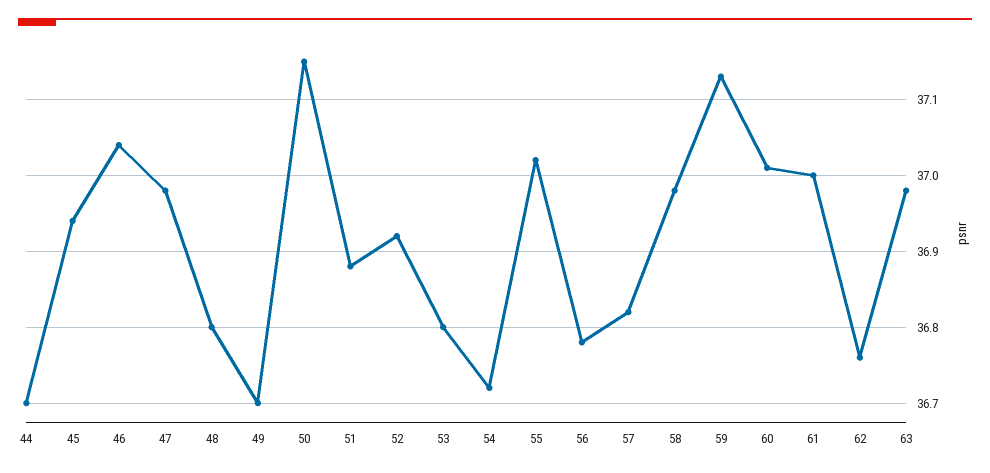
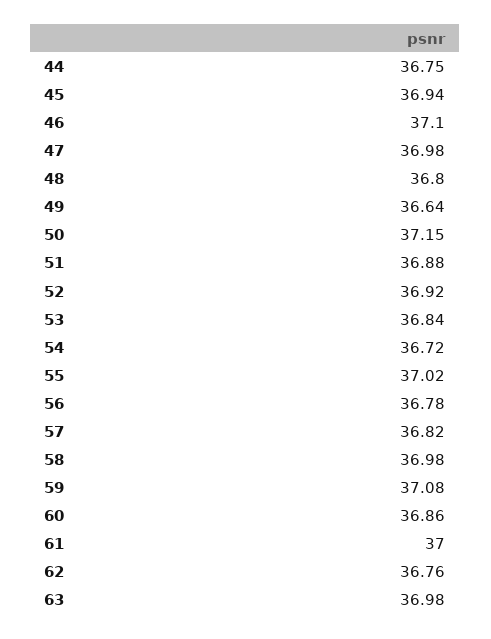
  {
-   "44": 36.7,
+   "44": 36.75,
    "45": 36.94,
-   "46": 37.04,
+   "46": 37.1,
    "47": 36.98,
    "48": 36.8,
-   "49": 36.7,
+   "49": 36.64,
    "50": 37.15,
    "51": 36.88,
    "52": 36.92,
-   "53": 36.8,
+   "53": 36.84,
    "54": 36.72,
    "55": 37.02,
    "56": 36.78,
    "57": 36.82,
    "58": 36.98,
-   "59": 37.13,
+   "59": 37.08,
-   "60": 37.01,
+   "60": 36.86,
    "61": 37,
    "62": 36.76,
    "63": 36.98
  }

